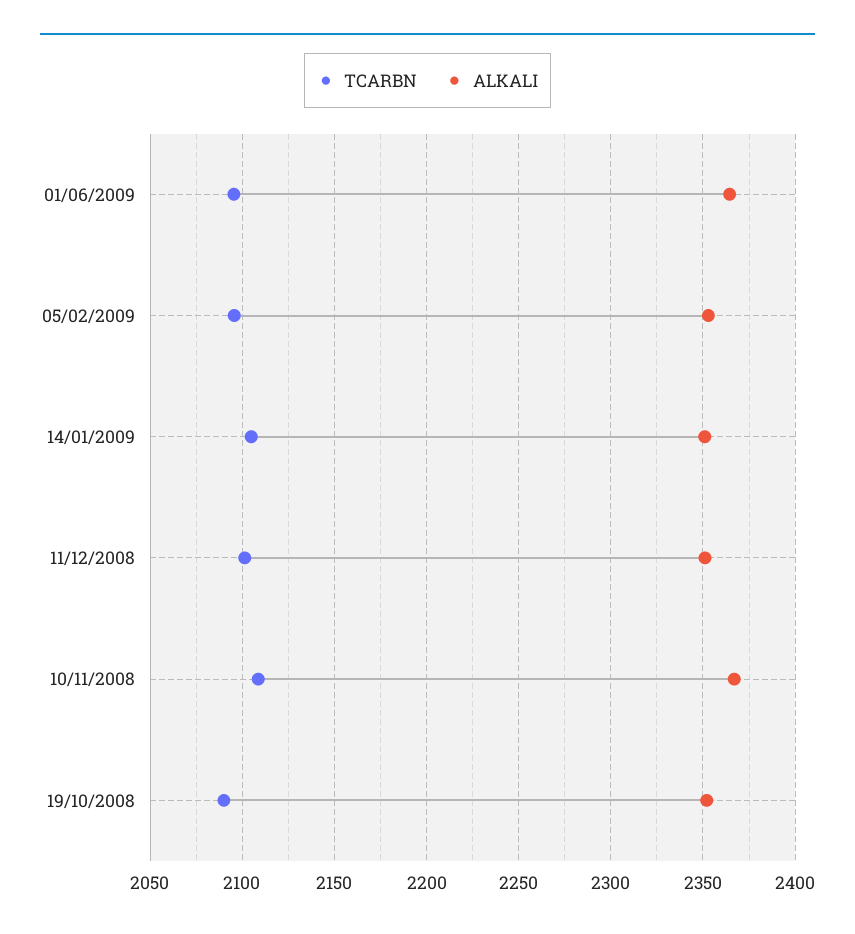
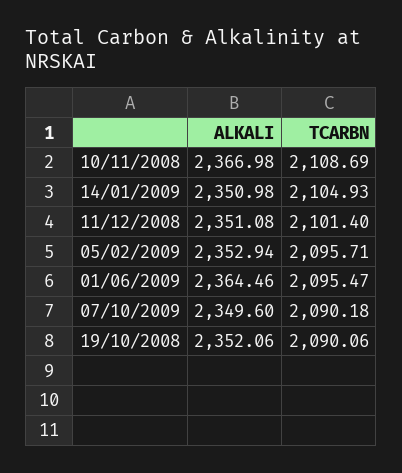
  {
    "TCARBN": {
      "01/06/2009": 2095.47,
      "05/02/2009": 2095.71,
      "14/01/2009": 2104.93,
      "11/12/2008": 2101.4,
      "10/11/2008": 2108.69,
-     "19/10/2008": 2090.06
+     "19/10/2008": 2090.06,
+     "07/10/2009": 2090.18
    },
    "ALKALI": {
      "01/06/2009": 2364.46,
      "05/02/2009": 2352.94,
      "14/01/2009": 2350.98,
      "11/12/2008": 2351.08,
      "10/11/2008": 2366.98,
-     "19/10/2008": 2352.06
+     "19/10/2008": 2352.06,
+     "07/10/2009": 2349.6
    }
  }

